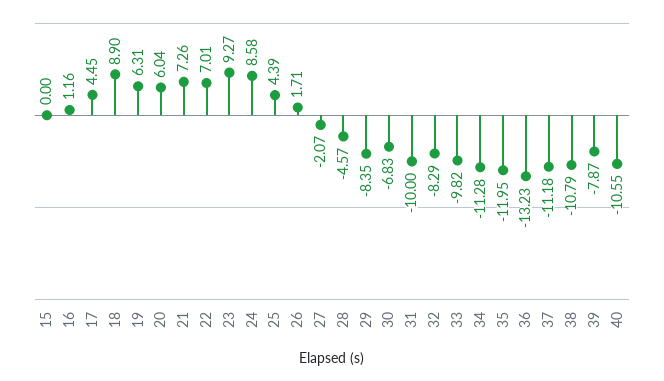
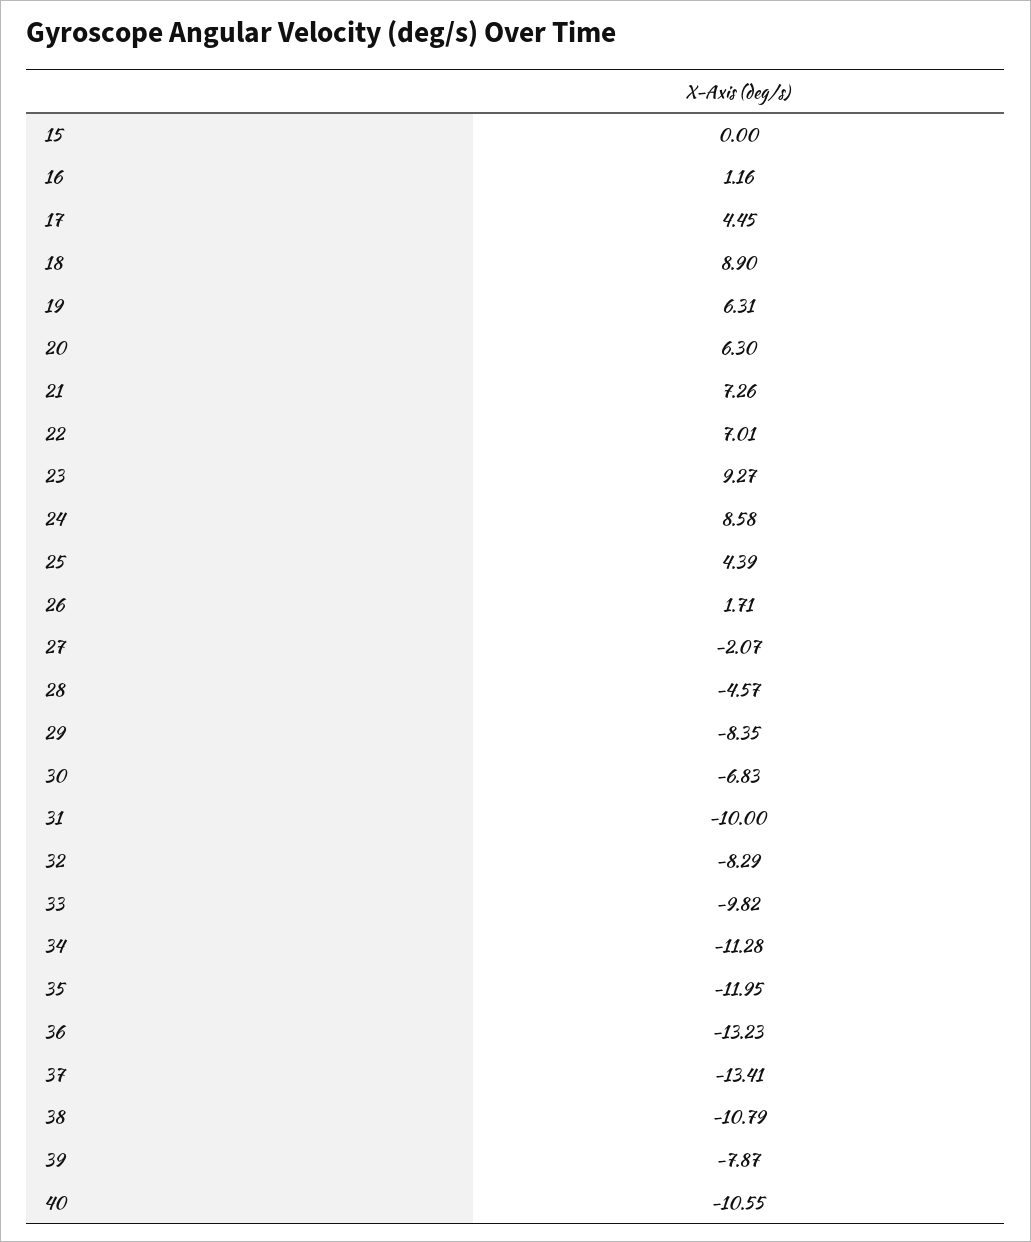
  {
    "15": 0,
    "16": 1.16,
    "17": 4.45,
    "18": 8.9,
    "19": 6.31,
-   "20": 6.04,
+   "20": 6.3,
    "21": 7.26,
    "22": 7.01,
    "23": 9.27,
    "24": 8.58,
    "25": 4.39,
    "26": 1.71,
    "27": -2.07,
    "28": -4.57,
    "29": -8.35,
    "30": -6.83,
    "31": -10,
    "32": -8.29,
    "33": -9.82,
    "34": -11.28,
    "35": -11.95,
    "36": -13.23,
-   "37": -11.18,
+   "37": -13.41,
    "38": -10.79,
    "39": -7.87,
    "40": -10.55
  }

